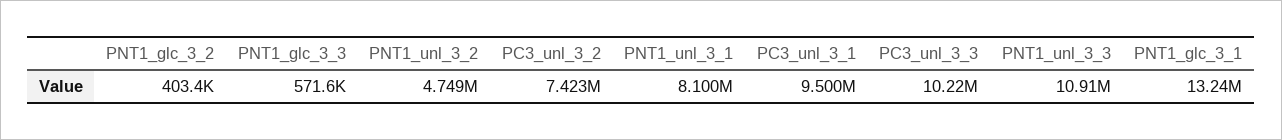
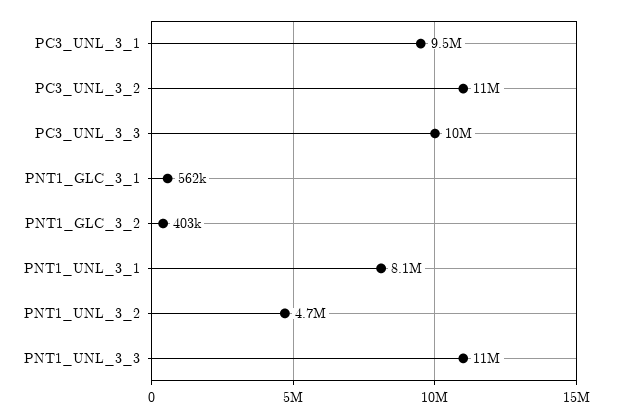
  {
    "PNT1_glc_3_2": 403400,
-   "PNT1_glc_3_3": 571600,
    "PNT1_unl_3_2": 4749000,
-   "PC3_unl_3_2": 7423000,
+   "PC3_unl_3_2": 11000000,
    "PNT1_unl_3_1": 8100000,
    "PC3_unl_3_1": 9500000,
    "PC3_unl_3_3": 10220000,
    "PNT1_unl_3_3": 10910000,
-   "PNT1_glc_3_1": 13240000
+   "PNT1_glc_3_1": 562000
  }

